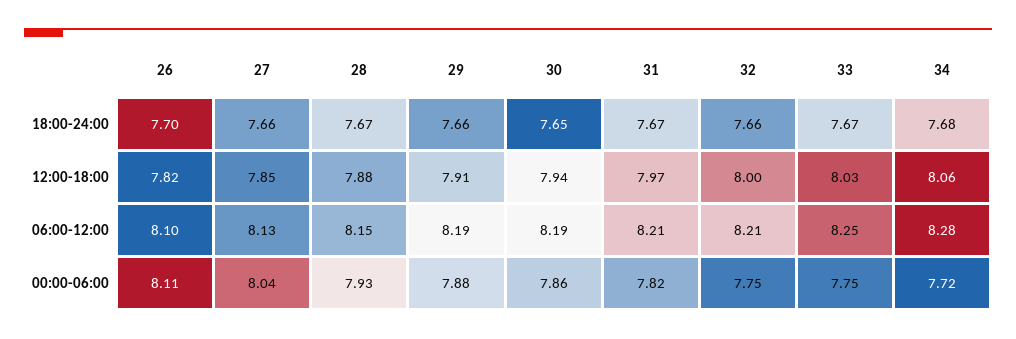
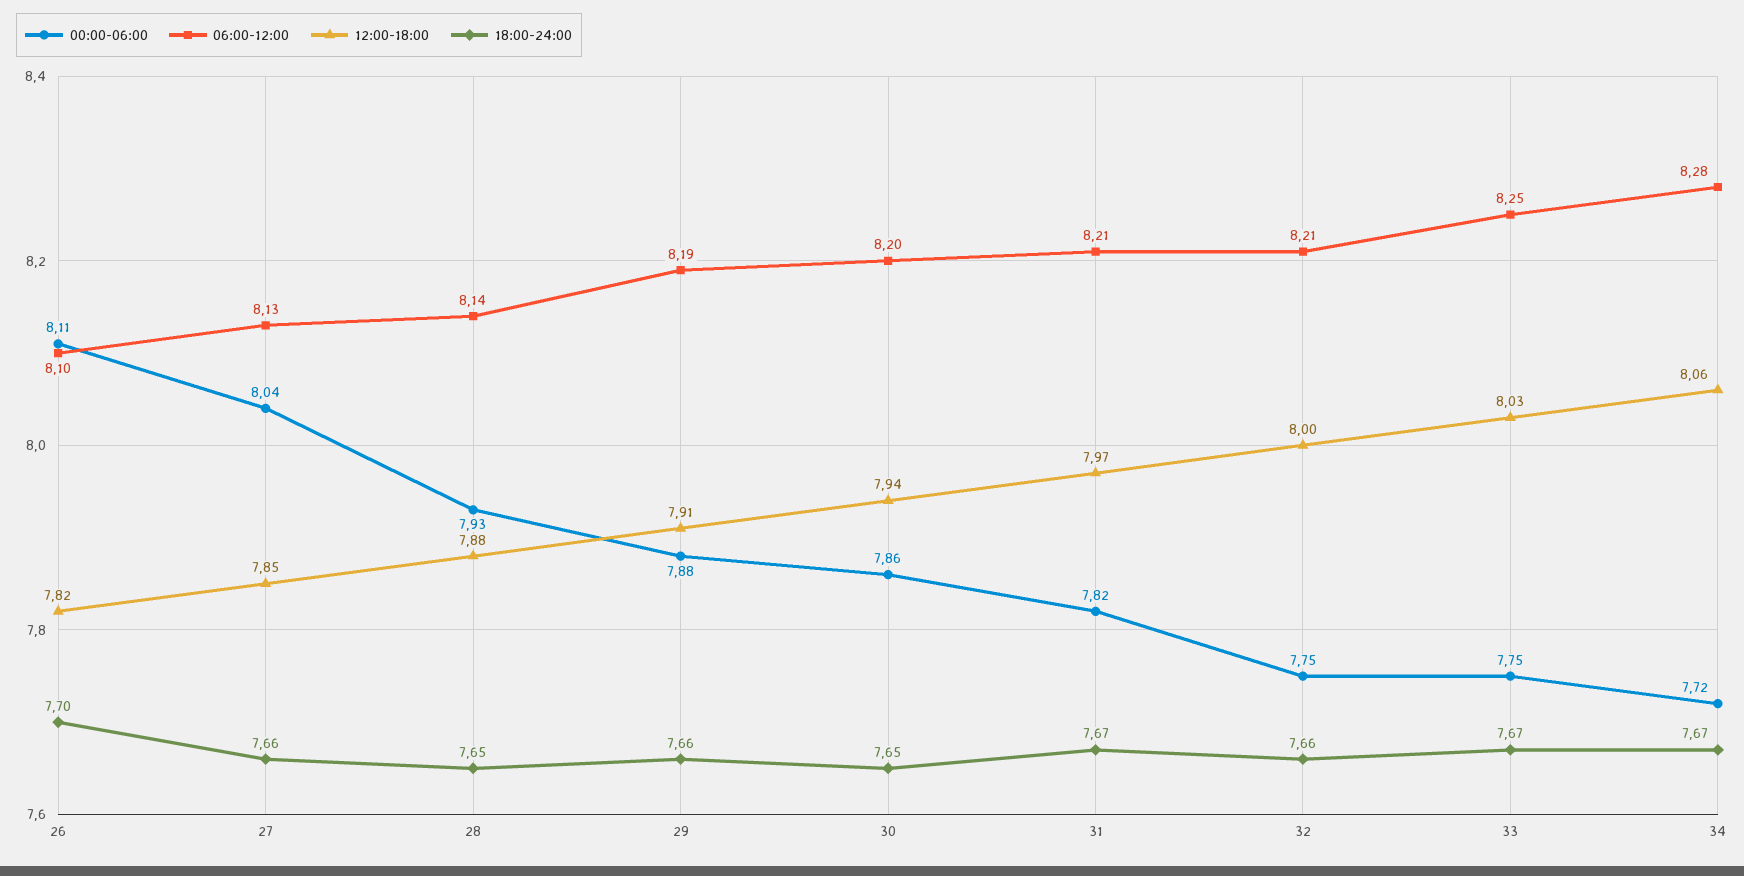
  {
    "18:00-24:00": {
      "26": 7.7,
      "27": 7.66,
-     "28": 7.67,
+     "28": 7.65,
      "29": 7.66,
      "30": 7.65,
      "31": 7.67,
      "32": 7.66,
      "33": 7.67,
-     "34": 7.68
+     "34": 7.67
    },
    "12:00-18:00": {
      "26": 7.82,
      "27": 7.85,
      "28": 7.88,
      "29": 7.91,
      "30": 7.94,
      "31": 7.97,
      "32": 8,
      "33": 8.03,
      "34": 8.06
    },
    "06:00-12:00": {
      "26": 8.1,
      "27": 8.13,
-     "28": 8.15,
+     "28": 8.14,
      "29": 8.19,
-     "30": 8.19,
+     "30": 8.2,
      "31": 8.21,
      "32": 8.21,
      "33": 8.25,
      "34": 8.28
    },
    "00:00-06:00": {
      "26": 8.11,
      "27": 8.04,
      "28": 7.93,
      "29": 7.88,
      "30": 7.86,
      "31": 7.82,
      "32": 7.75,
      "33": 7.75,
      "34": 7.72
    }
  }

